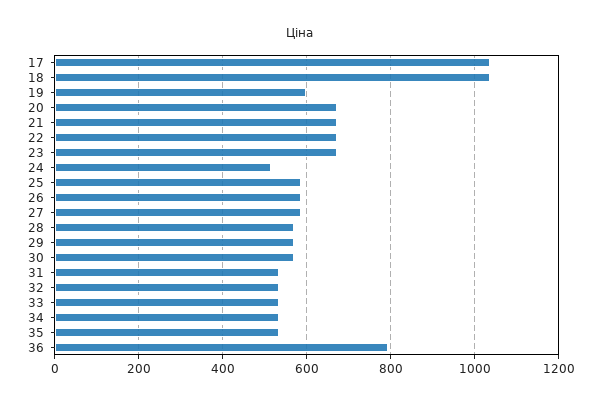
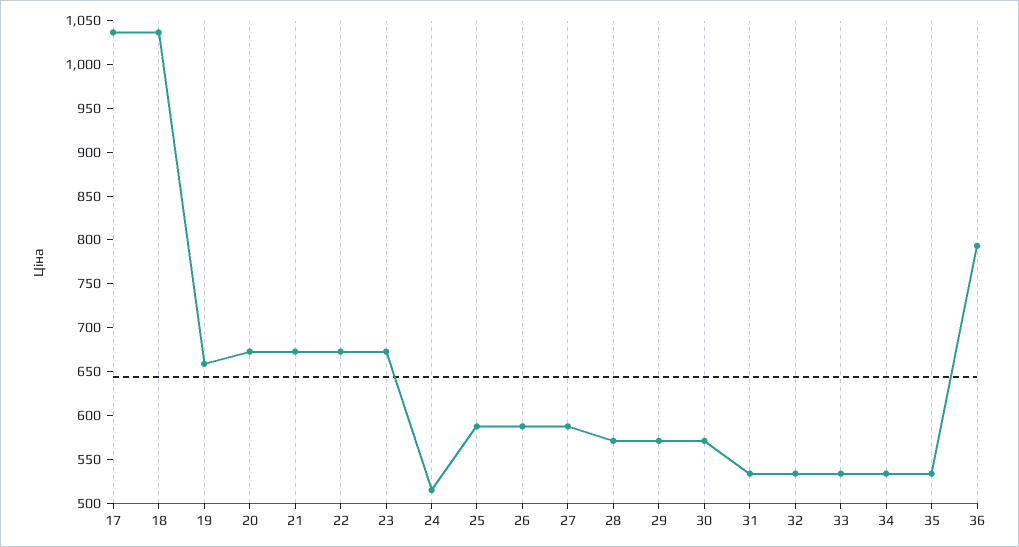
  {
    "17": 1040,
    "18": 1040,
-   "19": 600,
+   "19": 660,
    "20": 670,
    "21": 670,
    "22": 670,
    "23": 670,
    "24": 510,
    "25": 590,
    "26": 590,
    "27": 590,
    "28": 570,
    "29": 570,
    "30": 570,
    "31": 530,
    "32": 530,
    "33": 530,
    "34": 530,
    "35": 530,
    "36": 790
  }

